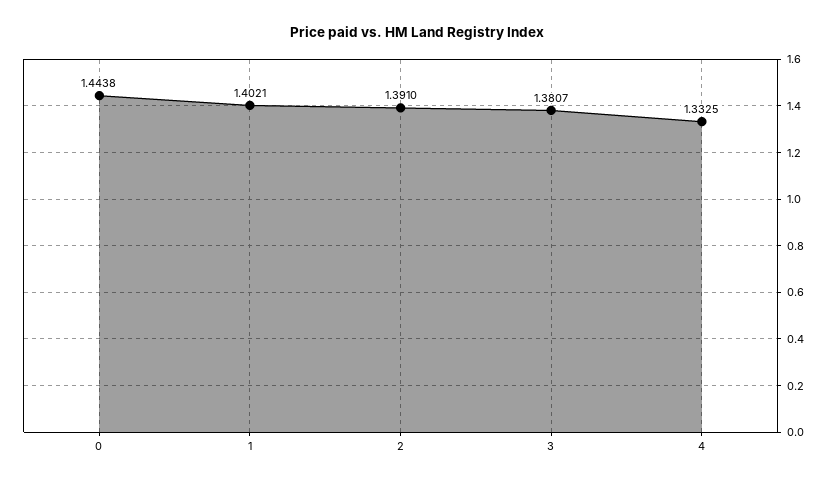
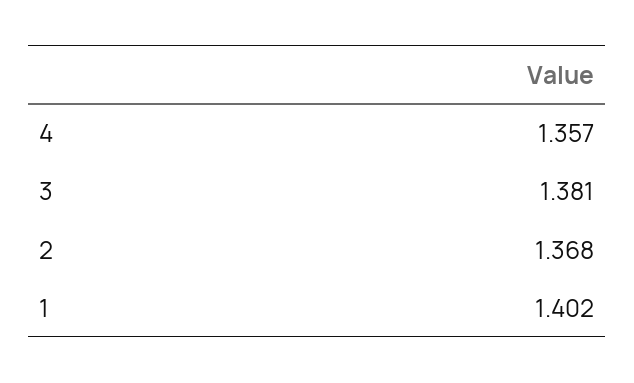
  {
-   "0": 1.4438,
    "1": 1.4021,
-   "2": 1.391,
+   "2": 1.368,
    "3": 1.3807,
-   "4": 1.3325
+   "4": 1.357
  }

